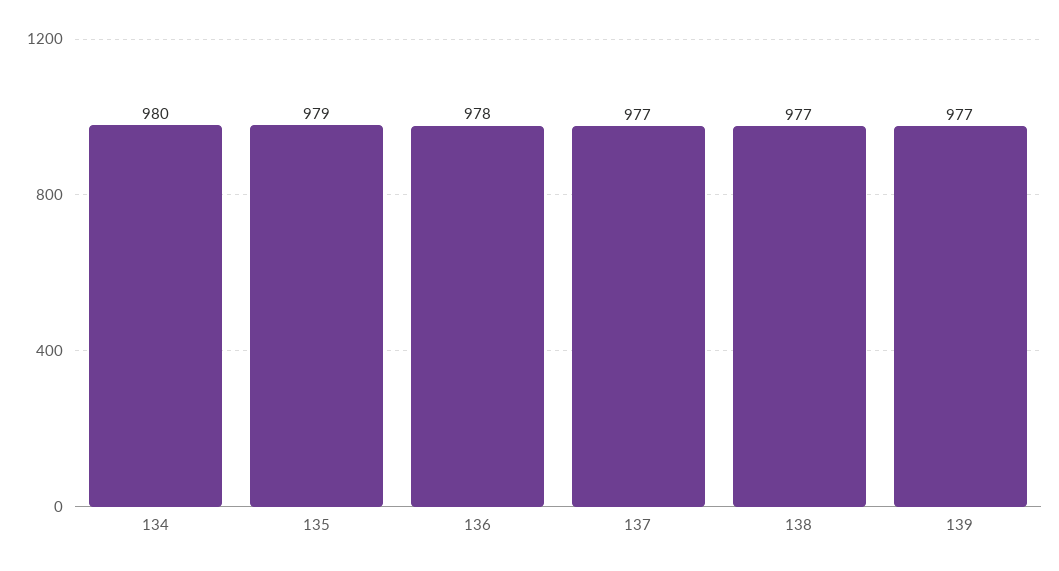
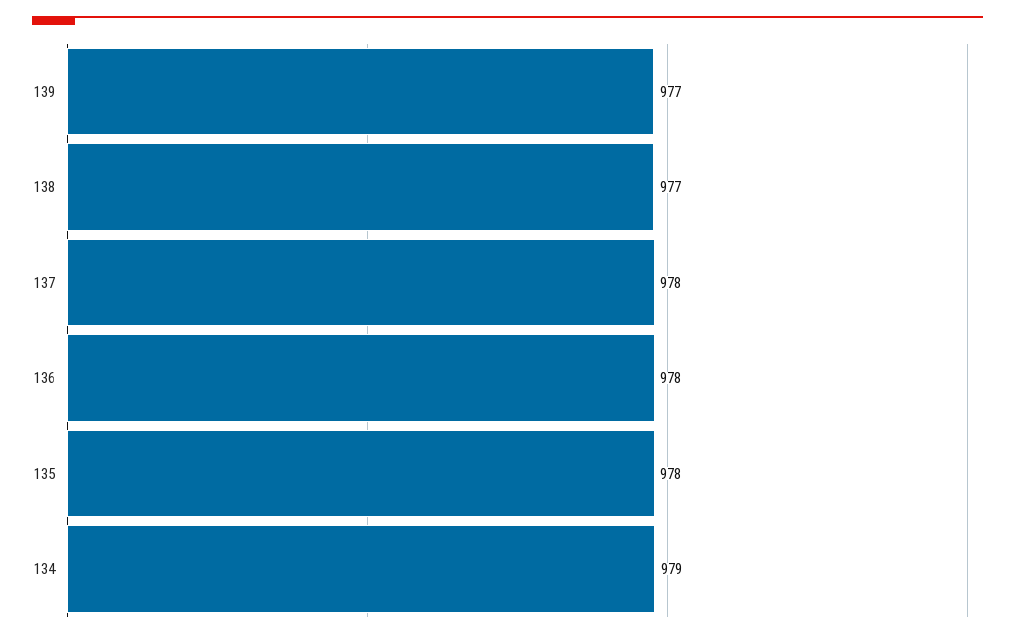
  {
-   "134": 980,
+   "134": 979,
-   "135": 979,
+   "135": 978,
    "136": 978,
-   "137": 977,
+   "137": 978,
    "138": 977,
    "139": 977
  }

